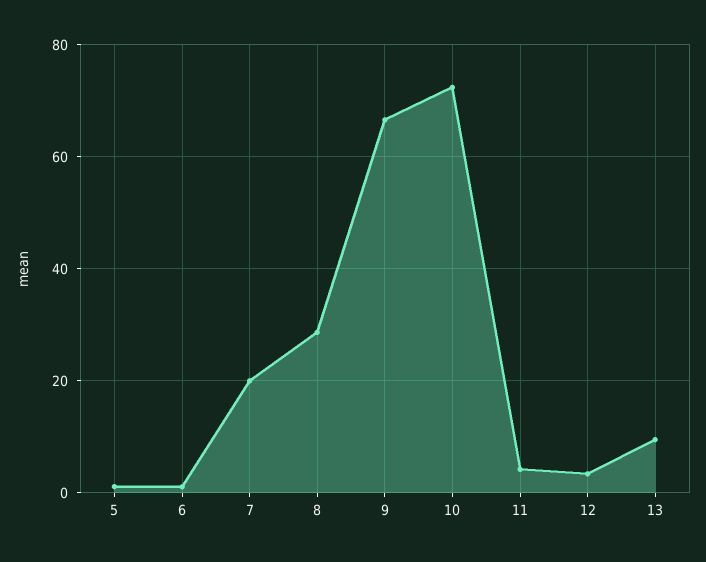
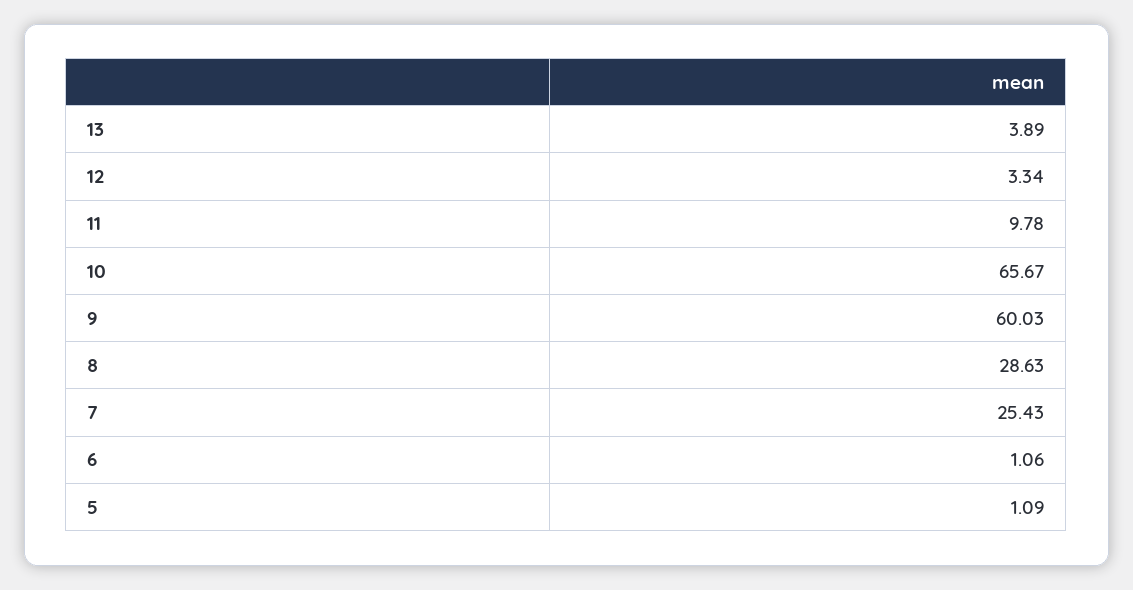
  {
    "5": 1.09,
    "6": 1.06,
-   "7": 20,
+   "7": 25.43,
    "8": 28.63,
-   "9": 66,
+   "9": 60.03,
-   "10": 72,
+   "10": 65.67,
-   "11": 4,
+   "11": 9.78,
    "12": 3.34,
-   "13": 10
+   "13": 3.89
  }

